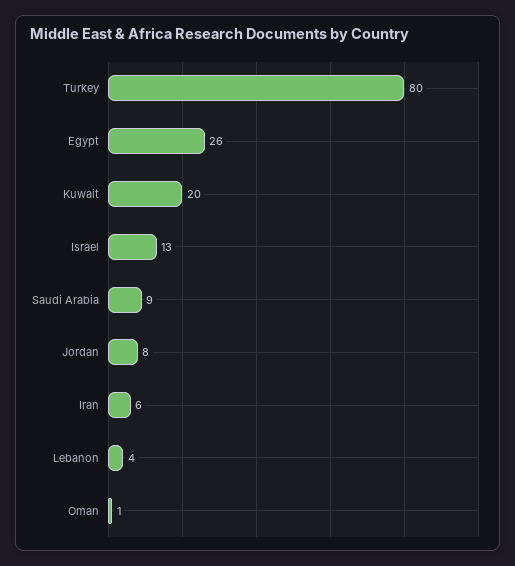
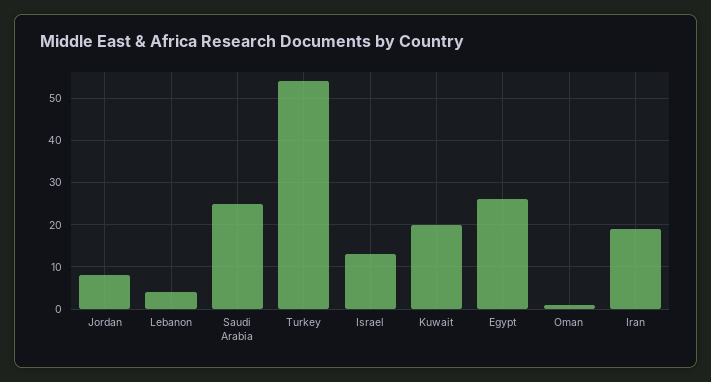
  {
-   "Turkey": 80,
+   "Turkey": 55,
    "Egypt": 26,
    "Kuwait": 20,
    "Israel": 13,
-   "Saudi Arabia": 9,
+   "Saudi Arabia": 25,
    "Jordan": 8,
-   "Iran": 6,
+   "Iran": 20,
    "Lebanon": 4,
    "Oman": 1
  }

